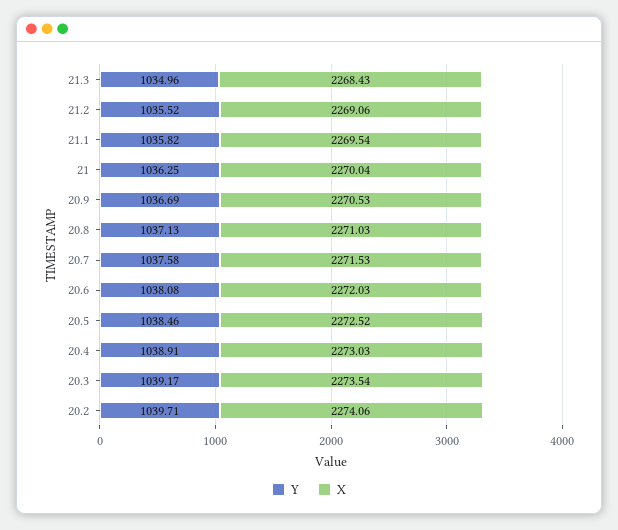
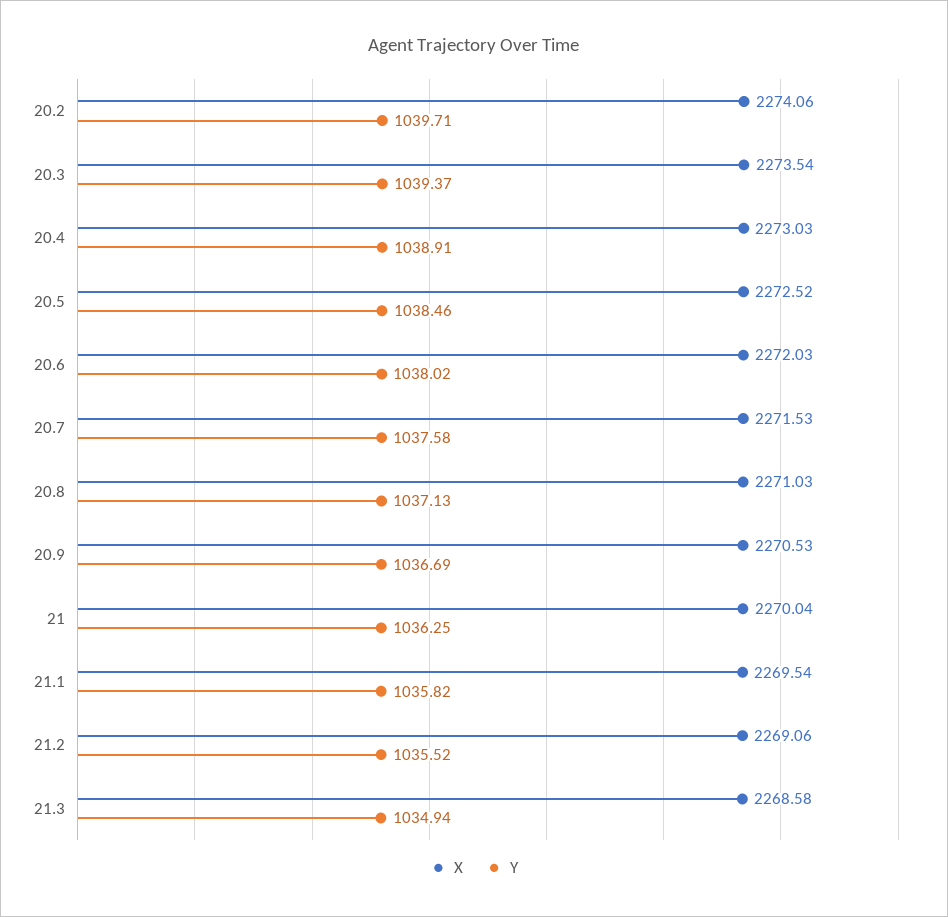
  {
    "Y": {
-     "21.3": 1034.96,
+     "21.3": 1034.94,
      "21.2": 1035.52,
      "21.1": 1035.82,
      "21": 1036.25,
      "20.9": 1036.69,
      "20.8": 1037.13,
      "20.7": 1037.58,
-     "20.6": 1038.08,
+     "20.6": 1038.02,
      "20.5": 1038.46,
      "20.4": 1038.91,
-     "20.3": 1039.17,
+     "20.3": 1039.37,
      "20.2": 1039.71
    },
    "X": {
-     "21.3": 2268.43,
+     "21.3": 2268.58,
      "21.2": 2269.06,
      "21.1": 2269.54,
      "21": 2270.04,
      "20.9": 2270.53,
      "20.8": 2271.03,
      "20.7": 2271.53,
      "20.6": 2272.03,
      "20.5": 2272.52,
      "20.4": 2273.03,
      "20.3": 2273.54,
      "20.2": 2274.06
    }
  }

